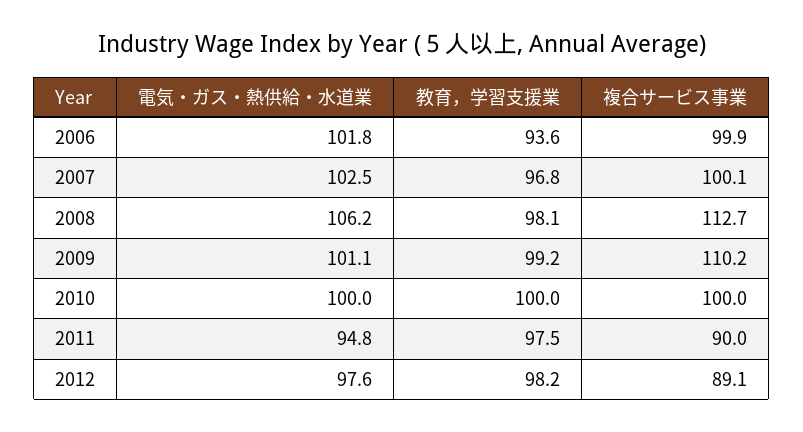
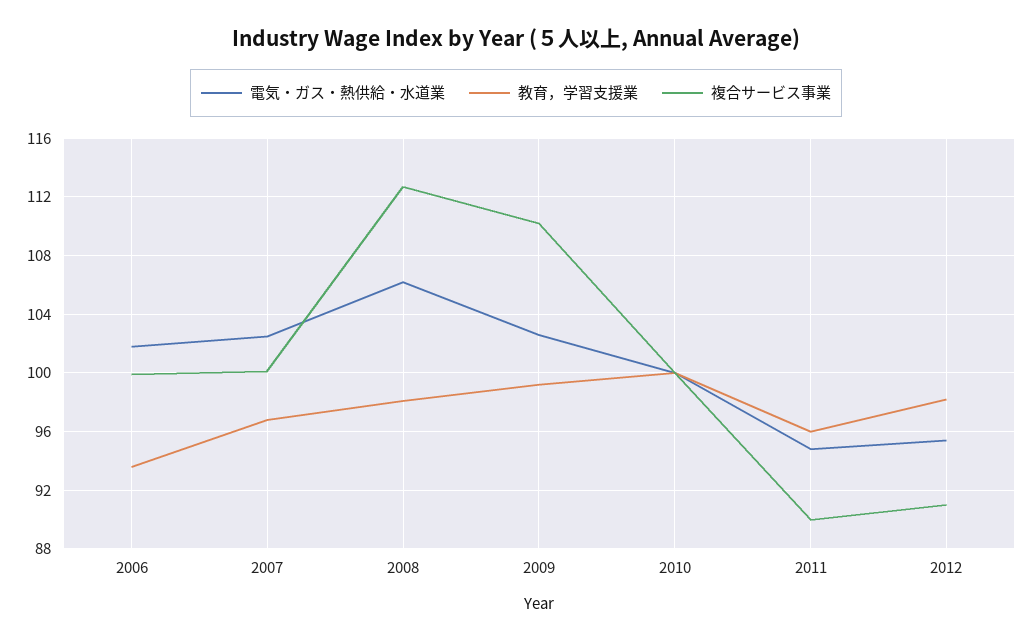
  {
    "電気・ガス・熱供給・水道業": {
      "2006": 101.8,
      "2007": 102.5,
      "2008": 106.2,
-     "2009": 101.1,
+     "2009": 102.5,
      "2010": 100,
      "2011": 94.8,
-     "2012": 97.6
+     "2012": 95.5
    },
    "教育，学習支援業": {
      "2006": 93.6,
      "2007": 96.8,
      "2008": 98.1,
      "2009": 99.2,
      "2010": 100,
-     "2011": 97.5,
+     "2011": 96,
      "2012": 98.2
    },
    "複合サービス事業": {
      "2006": 99.9,
      "2007": 100.1,
      "2008": 112.7,
      "2009": 110.2,
      "2010": 100,
      "2011": 90,
-     "2012": 89.1
+     "2012": 91
    }
  }

